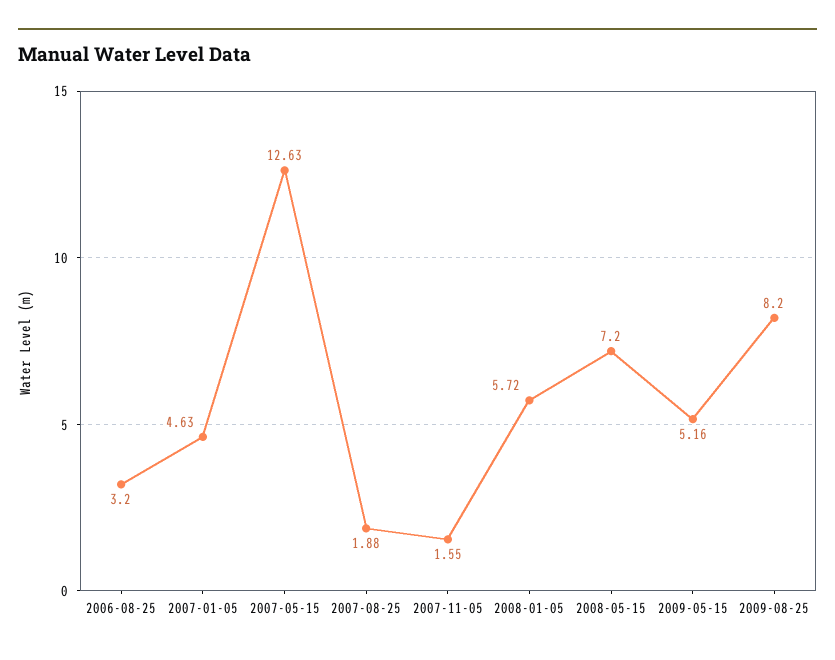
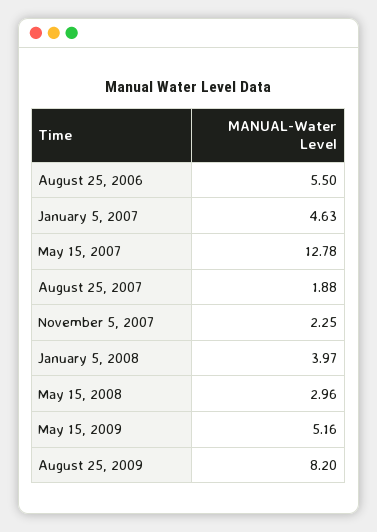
  {
-   "2006-08-25": 3.2,
+   "2006-08-25": 5.5,
    "2007-01-05": 4.63,
-   "2007-05-15": 12.63,
+   "2007-05-15": 12.78,
    "2007-08-25": 1.88,
-   "2007-11-05": 1.55,
+   "2007-11-05": 2.25,
-   "2008-01-05": 5.72,
+   "2008-01-05": 3.97,
-   "2008-05-15": 7.2,
+   "2008-05-15": 2.96,
    "2009-05-15": 5.16,
    "2009-08-25": 8.2
  }

